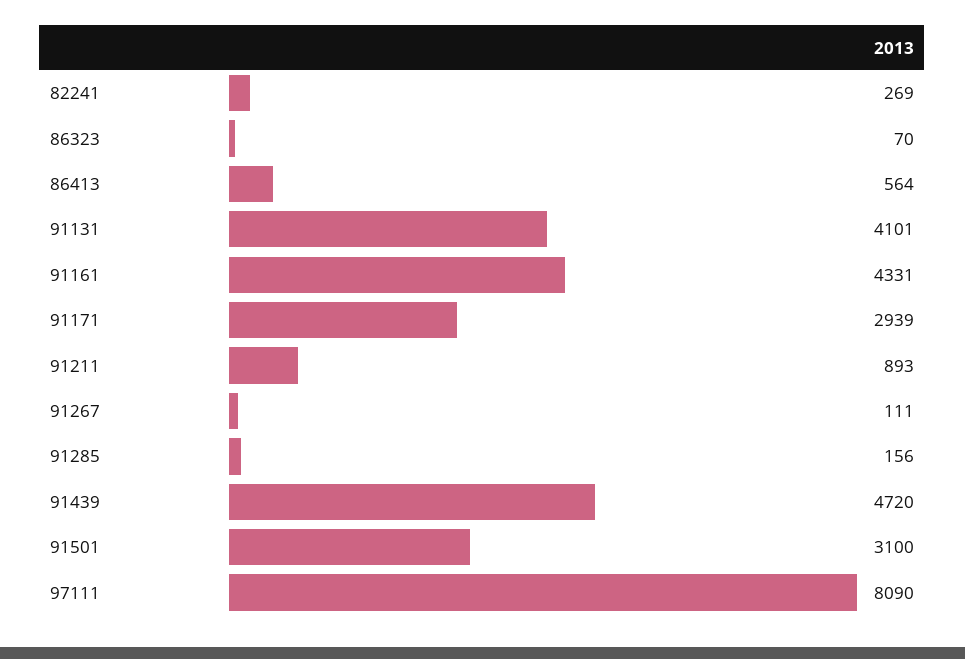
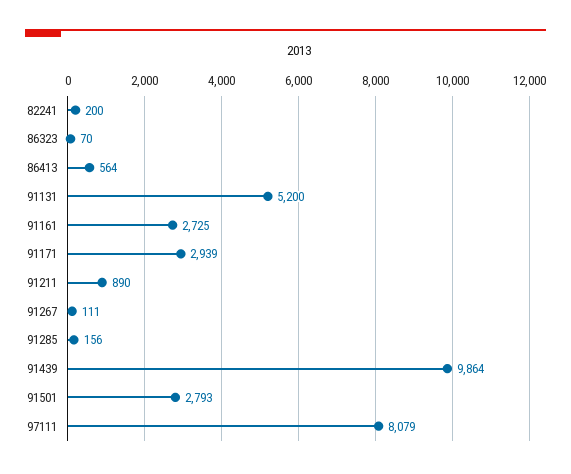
  {
-   "82241": 269,
+   "82241": 200,
    "86323": 70,
    "86413": 564,
-   "91131": 4101,
+   "91131": 5200,
-   "91161": 4331,
+   "91161": 2725,
    "91171": 2939,
-   "91211": 893,
+   "91211": 890,
    "91267": 111,
    "91285": 156,
-   "91439": 4720,
+   "91439": 9864,
-   "91501": 3100,
+   "91501": 2793,
-   "97111": 8090
+   "97111": 8079
  }

